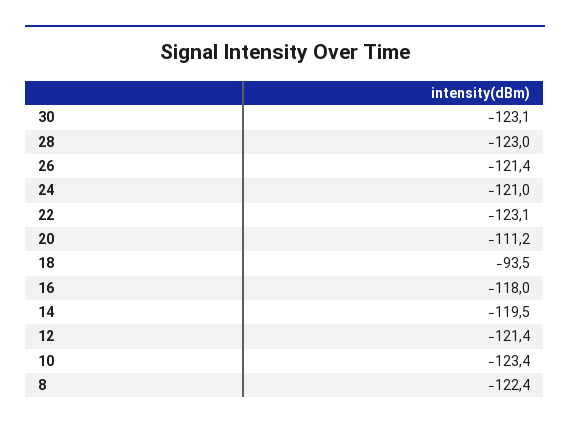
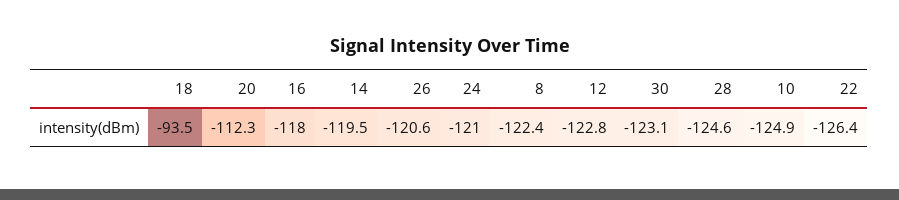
  {
    "30": -123.1,
-   "28": -123,
+   "28": -124.6,
-   "26": -121.4,
+   "26": -120.6,
    "24": -121,
-   "22": -123.1,
+   "22": -126.4,
-   "20": -111.2,
+   "20": -112.3,
    "18": -93.5,
    "16": -118,
    "14": -119.5,
-   "12": -121.4,
+   "12": -122.8,
-   "10": -123.4,
+   "10": -124.9,
    "8": -122.4
  }

